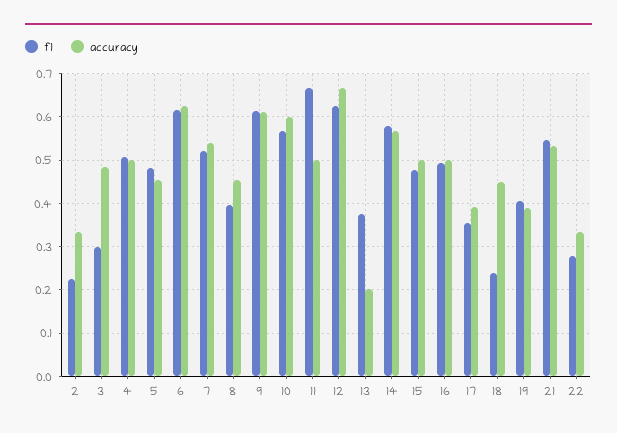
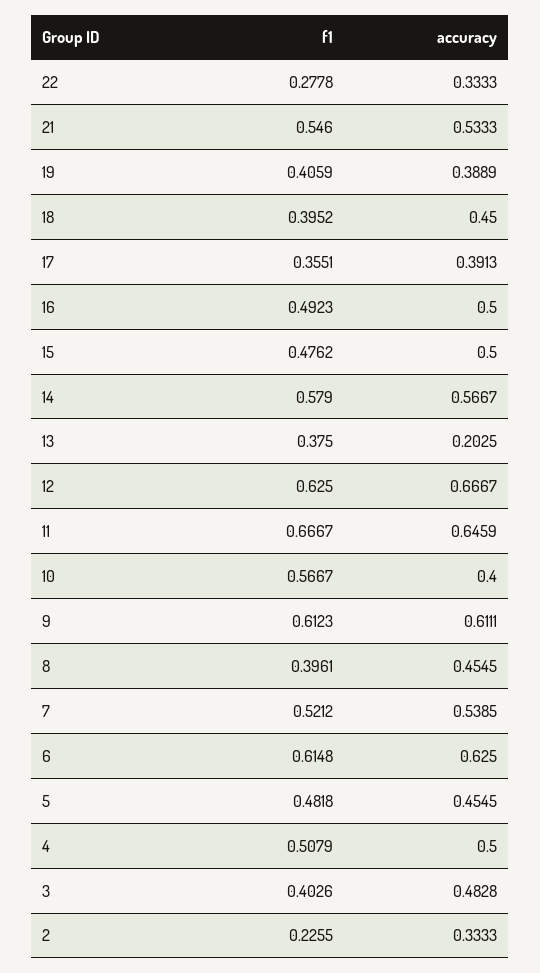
  {
    "f1": {
      "2": 0.2255,
-     "3": 0.3,
+     "3": 0.4026,
      "4": 0.5079,
      "5": 0.4818,
      "6": 0.6148,
      "7": 0.5212,
      "8": 0.3961,
      "9": 0.6123,
      "10": 0.5667,
      "11": 0.6667,
      "12": 0.625,
      "13": 0.375,
      "14": 0.579,
      "15": 0.4762,
      "16": 0.4923,
      "17": 0.3551,
-     "18": 0.24,
+     "18": 0.3952,
      "19": 0.4059,
      "21": 0.546,
      "22": 0.2778
    },
    "accuracy": {
      "2": 0.3333,
      "3": 0.4828,
      "4": 0.5,
      "5": 0.4545,
      "6": 0.625,
      "7": 0.5385,
      "8": 0.4545,
      "9": 0.6111,
-     "10": 0.6,
+     "10": 0.4,
-     "11": 0.5,
+     "11": 0.6459,
      "12": 0.6667,
      "13": 0.2025,
      "14": 0.5667,
      "15": 0.5,
      "16": 0.5,
      "17": 0.3913,
      "18": 0.45,
      "19": 0.3889,
      "21": 0.5333,
      "22": 0.3333
    }
  }

